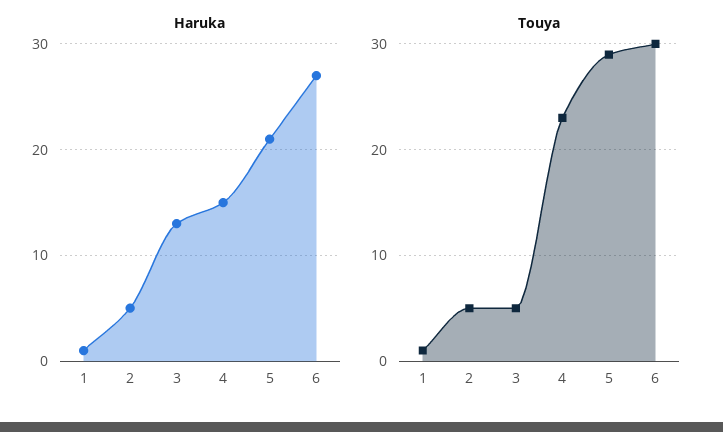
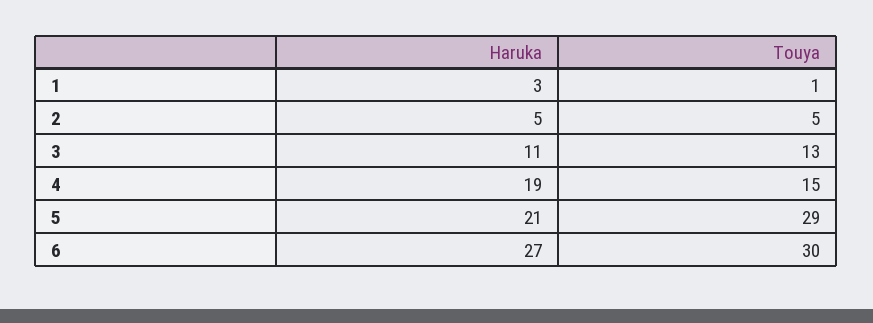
  {
    "Haruka": {
-     "1": 1,
+     "1": 3,
      "2": 5,
-     "3": 13,
+     "3": 11,
-     "4": 15,
+     "4": 19,
      "5": 21,
      "6": 27
    },
    "Touya": {
      "1": 1,
      "2": 5,
-     "3": 5,
+     "3": 13,
-     "4": 23,
+     "4": 15,
      "5": 29,
      "6": 30
    }
  }

